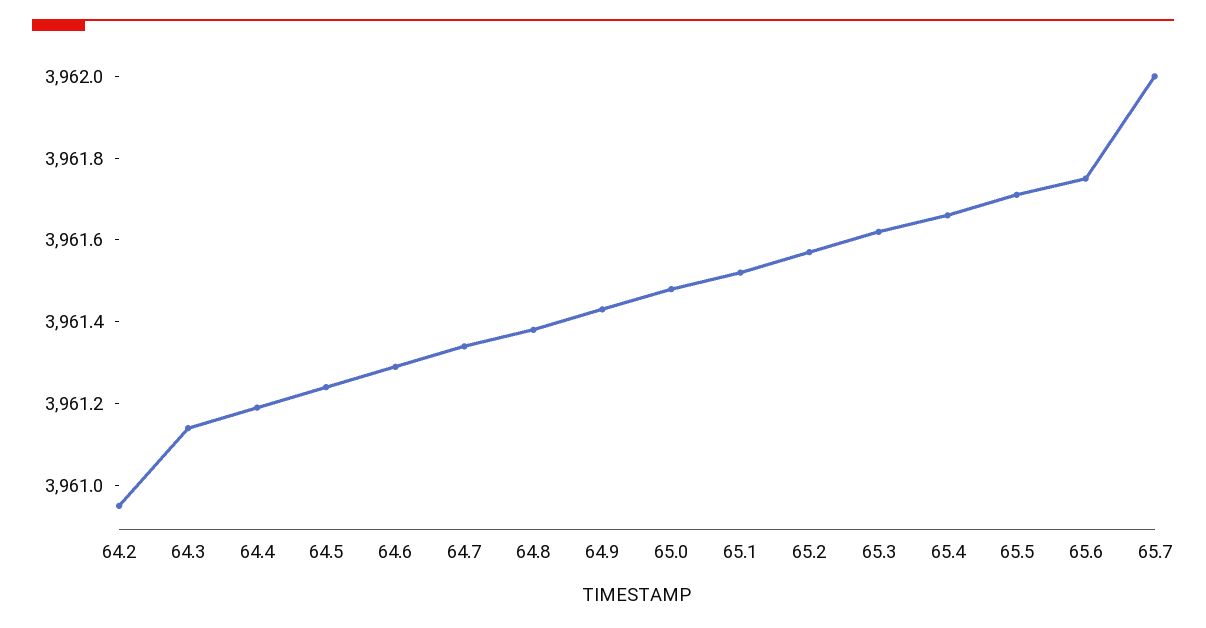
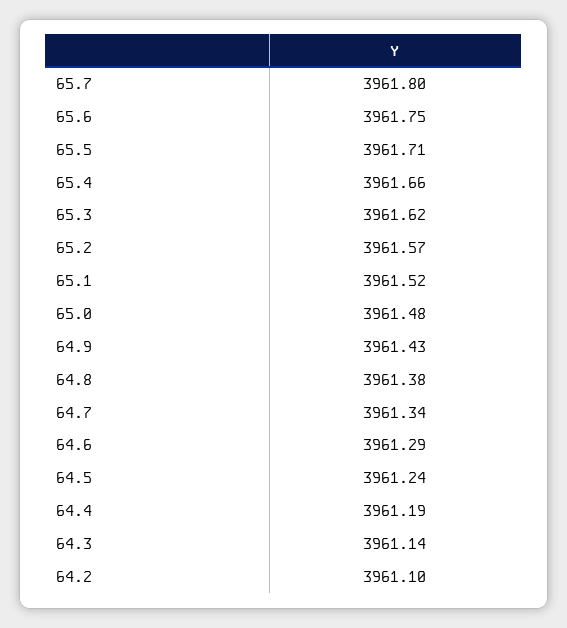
  {
-   "64.2": 3960.95,
+   "64.2": 3961.1,
    "64.3": 3961.14,
    "64.4": 3961.19,
    "64.5": 3961.24,
    "64.6": 3961.29,
    "64.7": 3961.34,
    "64.8": 3961.38,
    "64.9": 3961.43,
    "65.0": 3961.48,
    "65.1": 3961.52,
    "65.2": 3961.57,
    "65.3": 3961.62,
    "65.4": 3961.66,
    "65.5": 3961.71,
    "65.6": 3961.75,
-   "65.7": 3962
+   "65.7": 3961.8
  }

